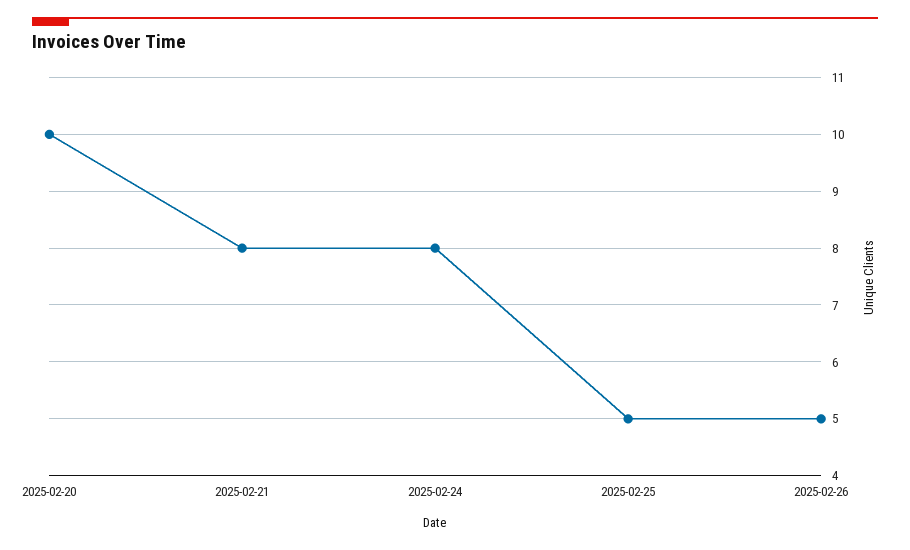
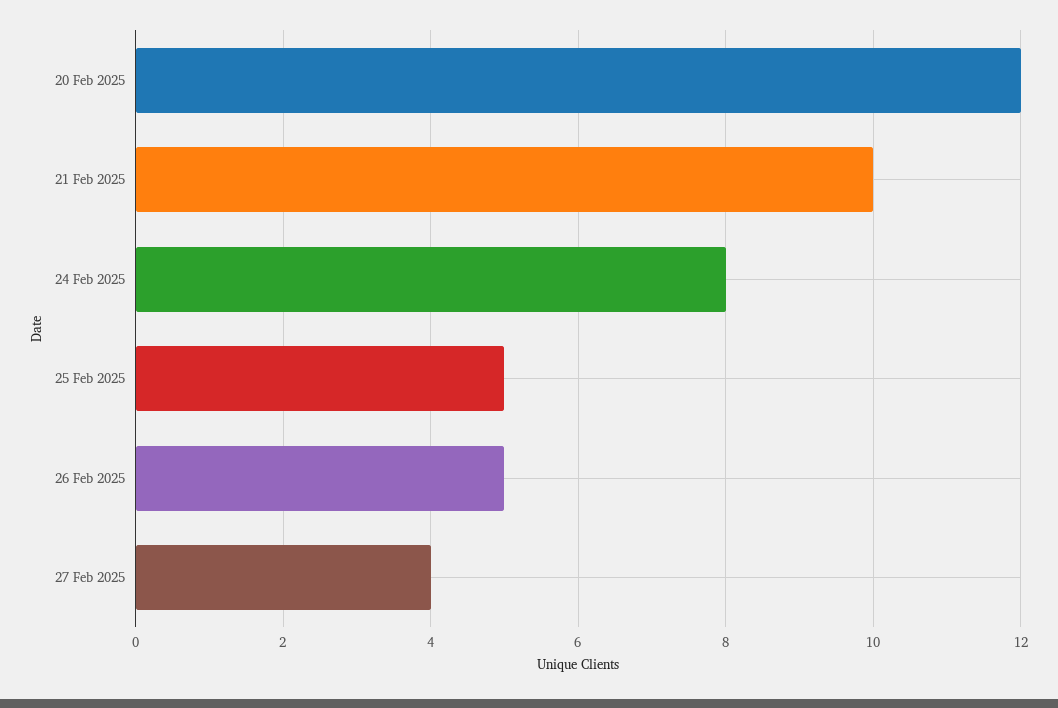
  {
-   "2025-02-20": 10,
+   "2025-02-20": 12,
-   "2025-02-21": 8,
+   "2025-02-21": 10,
    "2025-02-24": 8,
    "2025-02-25": 5,
-   "2025-02-26": 5
+   "2025-02-26": 5,
+   "27 Feb 2025": 4
  }

